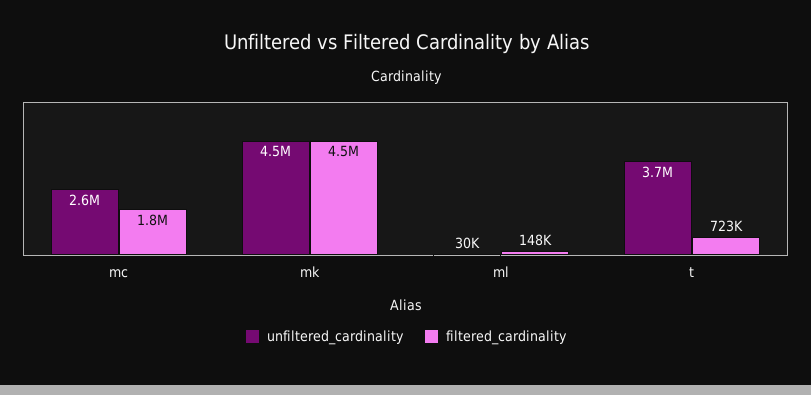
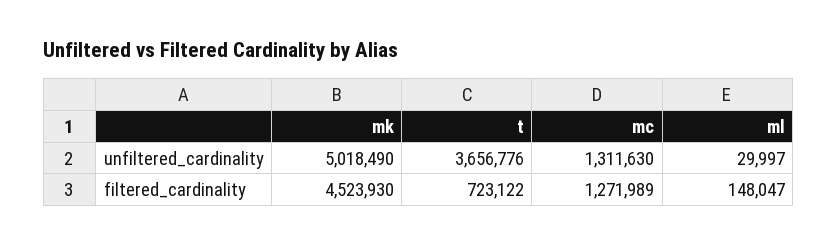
  {
    "unfiltered_cardinality": {
-     "mc": 2600000,
+     "mc": 1311630,
-     "mk": 4500000,
+     "mk": 5018490,
      "ml": 29997,
      "t": 3656776
    },
    "filtered_cardinality": {
-     "mc": 1800000,
+     "mc": 1271989,
      "mk": 4523930,
      "ml": 148047,
      "t": 723122
    }
  }

